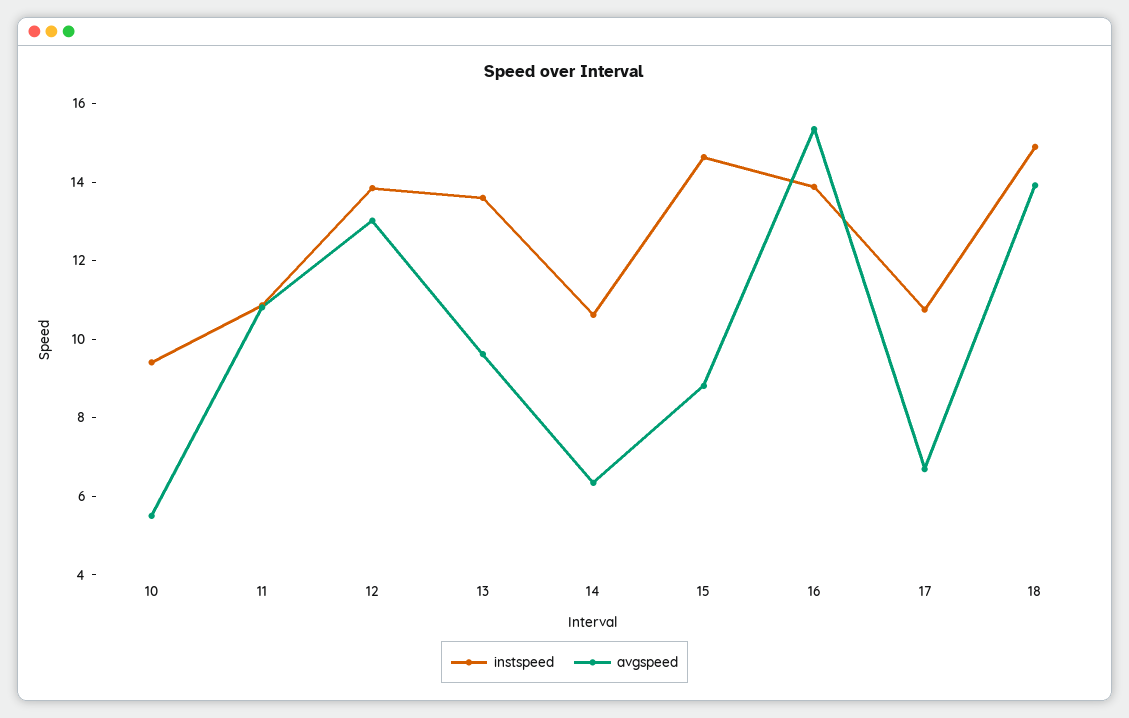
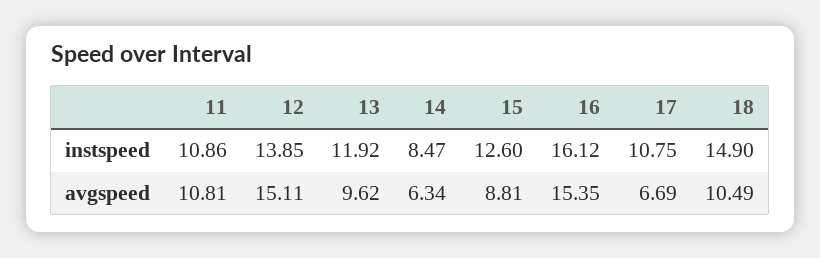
  {
    "instspeed": {
-     "10": 9.5,
      "11": 10.86,
      "12": 13.85,
-     "13": 13.5,
+     "13": 11.92,
-     "14": 10.5,
+     "14": 8.47,
-     "15": 14.5,
+     "15": 12.6,
-     "16": 14,
+     "16": 16.12,
      "17": 10.75,
      "18": 14.9
    },
    "avgspeed": {
-     "10": 5.5,
      "11": 10.81,
-     "12": 13,
+     "12": 15.11,
      "13": 9.62,
      "14": 6.34,
      "15": 8.81,
      "16": 15.35,
      "17": 6.69,
-     "18": 14
+     "18": 10.49
    }
  }

